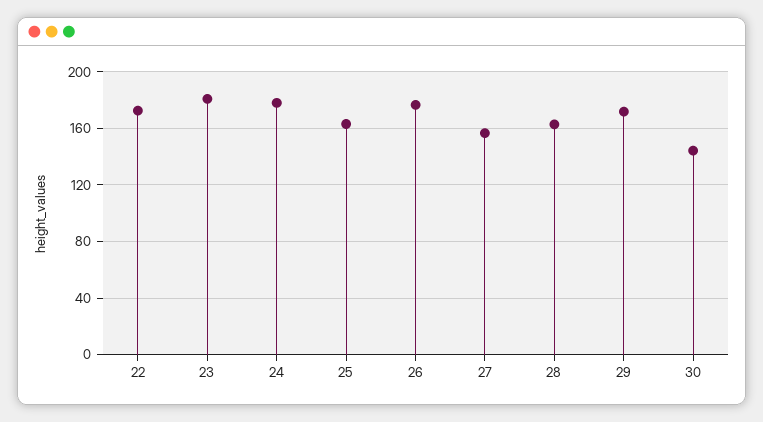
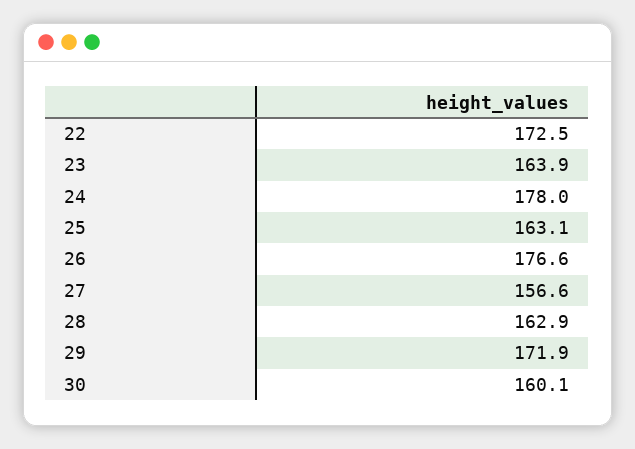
  {
    "22": 172.5,
-   "23": 180,
+   "23": 163.9,
    "24": 178,
    "25": 163.1,
    "26": 176.6,
    "27": 156.6,
    "28": 162.9,
    "29": 171.9,
-   "30": 145
+   "30": 160.1
  }

